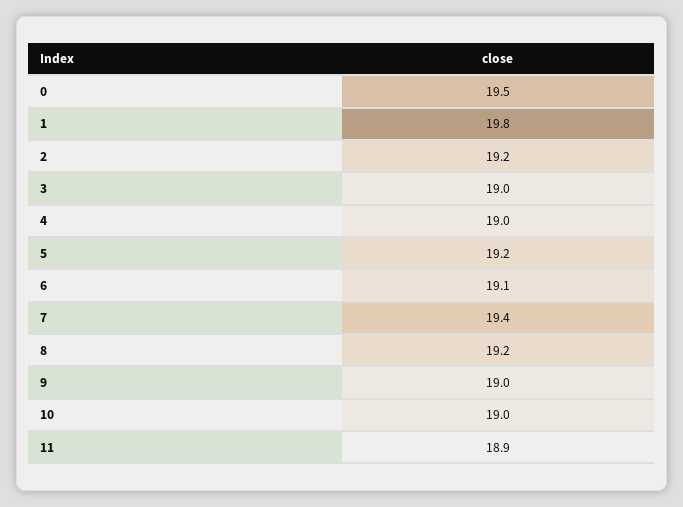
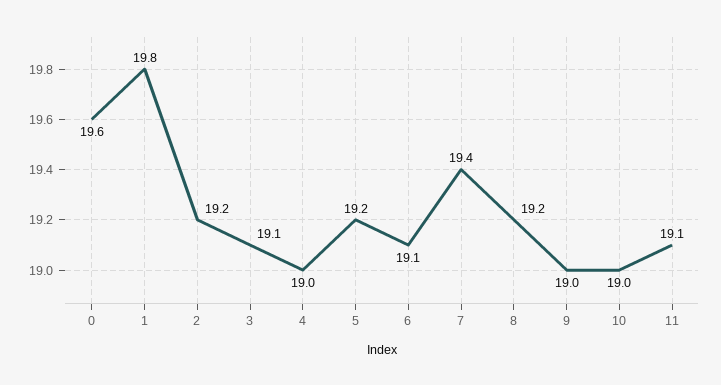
  {
-   "0": 19.5,
+   "0": 19.6,
    "1": 19.8,
    "2": 19.2,
-   "3": 19,
+   "3": 19.1,
    "4": 19,
    "5": 19.2,
    "6": 19.1,
    "7": 19.4,
    "8": 19.2,
    "9": 19,
    "10": 19,
-   "11": 18.9
+   "11": 19.1
  }

